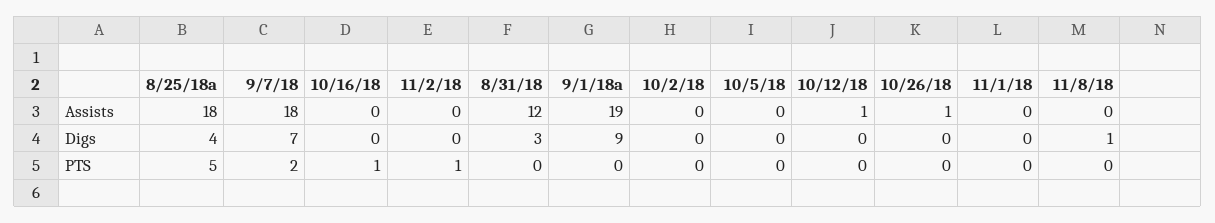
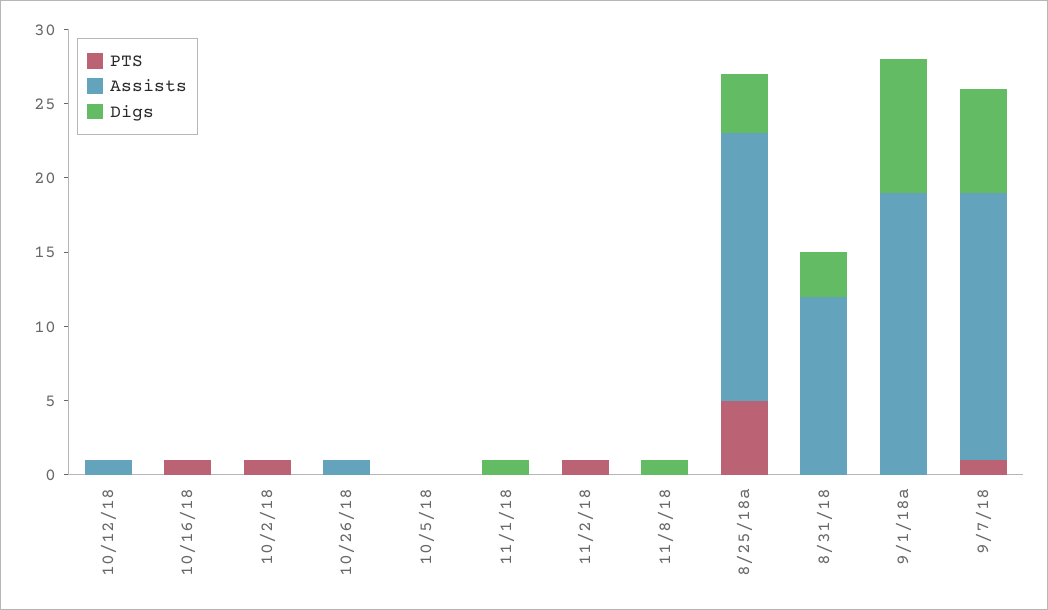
  {
    "Assists": {
      "8/25/18a": 18,
      "9/7/18": 18,
      "10/16/18": 0,
      "11/2/18": 0,
      "8/31/18": 12,
      "9/1/18a": 19,
      "10/2/18": 0,
      "10/5/18": 0,
      "10/12/18": 1,
      "10/26/18": 1,
      "11/1/18": 0,
      "11/8/18": 0
    },
    "Digs": {
      "8/25/18a": 4,
      "9/7/18": 7,
      "10/16/18": 0,
      "11/2/18": 0,
      "8/31/18": 3,
      "9/1/18a": 9,
      "10/2/18": 0,
      "10/5/18": 0,
      "10/12/18": 0,
      "10/26/18": 0,
-     "11/1/18": 0,
+     "11/1/18": 1,
      "11/8/18": 1
    },
    "PTS": {
      "8/25/18a": 5,
-     "9/7/18": 2,
+     "9/7/18": 1,
      "10/16/18": 1,
      "11/2/18": 1,
      "8/31/18": 0,
      "9/1/18a": 0,
-     "10/2/18": 0,
+     "10/2/18": 1,
      "10/5/18": 0,
      "10/12/18": 0,
      "10/26/18": 0,
      "11/1/18": 0,
      "11/8/18": 0
    }
  }

